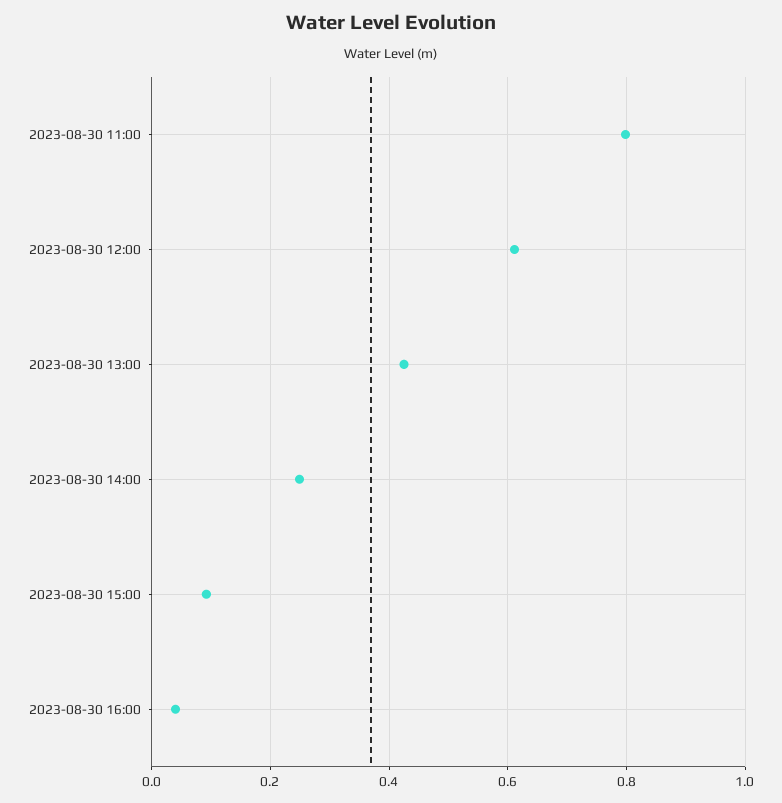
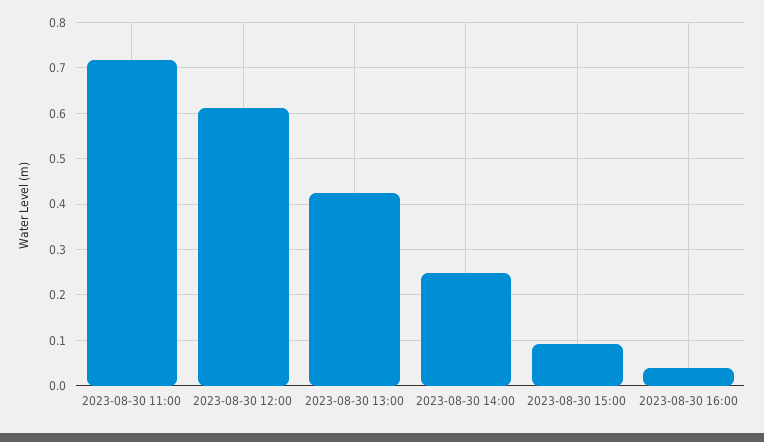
  {
-   "2023-08-30 11:00": 0.8,
+   "2023-08-30 11:00": 0.72,
    "2023-08-30 12:00": 0.62,
    "2023-08-30 13:00": 0.42,
    "2023-08-30 14:00": 0.24,
    "2023-08-30 15:00": 0.1,
    "2023-08-30 16:00": 0.04
  }

